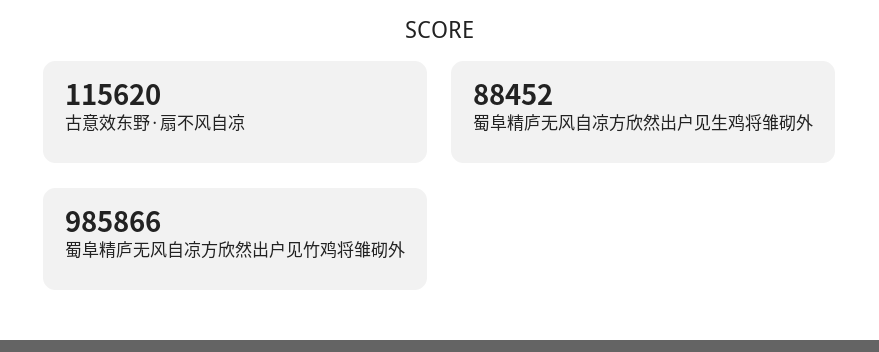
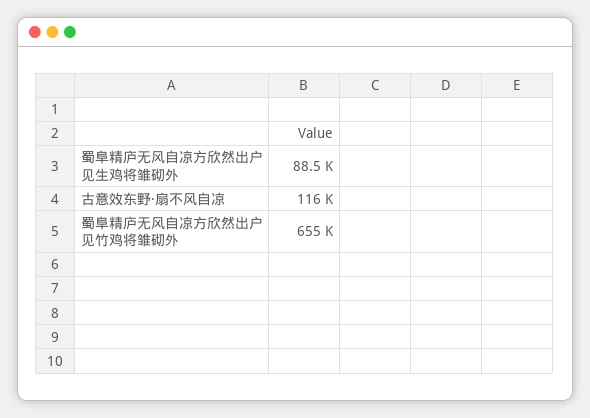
  {
    "古意效东野·扇不风自凉": 115620,
    "蜀阜精庐无风自凉方欣然出户见生鸡将雏砌外": 88452,
-   "蜀阜精庐无风自凉方欣然出户见竹鸡将雏砌外": 985866
+   "蜀阜精庐无风自凉方欣然出户见竹鸡将雏砌外": 655000
  }

